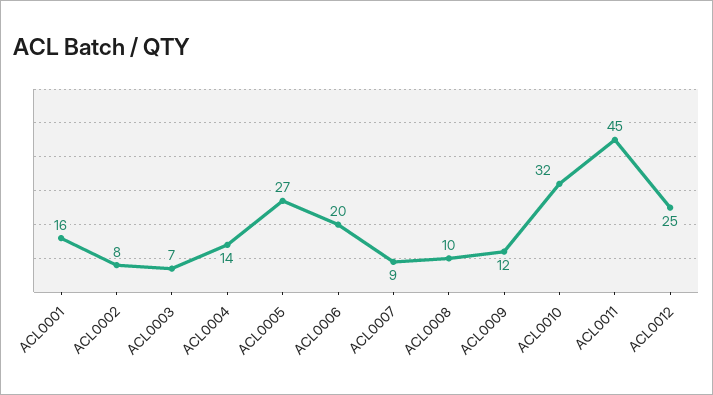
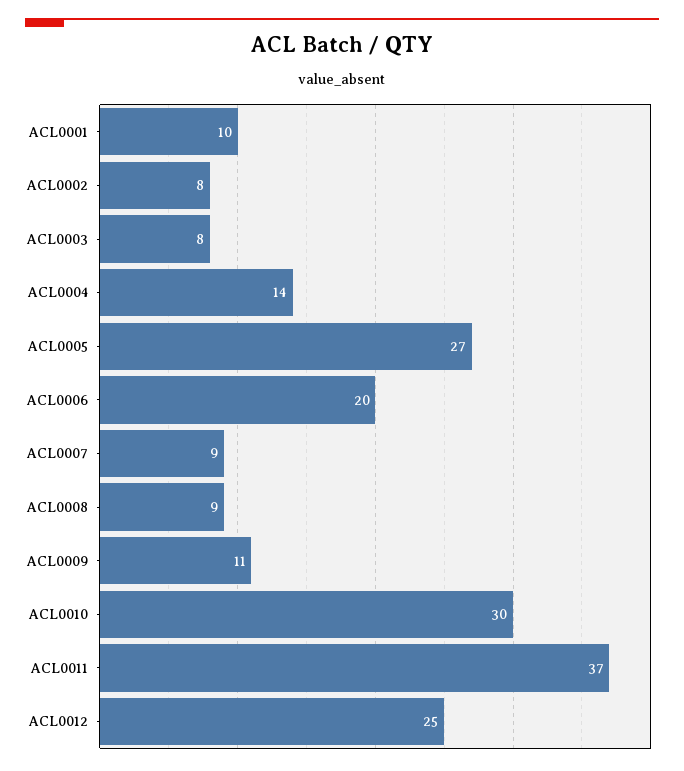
  {
-   "ACL0001": 16,
+   "ACL0001": 10,
    "ACL0002": 8,
-   "ACL0003": 7,
+   "ACL0003": 8,
    "ACL0004": 14,
    "ACL0005": 27,
    "ACL0006": 20,
    "ACL0007": 9,
-   "ACL0008": 10,
+   "ACL0008": 9,
-   "ACL0009": 12,
+   "ACL0009": 11,
-   "ACL0010": 32,
+   "ACL0010": 30,
-   "ACL0011": 45,
+   "ACL0011": 37,
    "ACL0012": 25
  }

